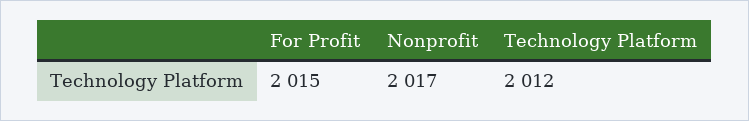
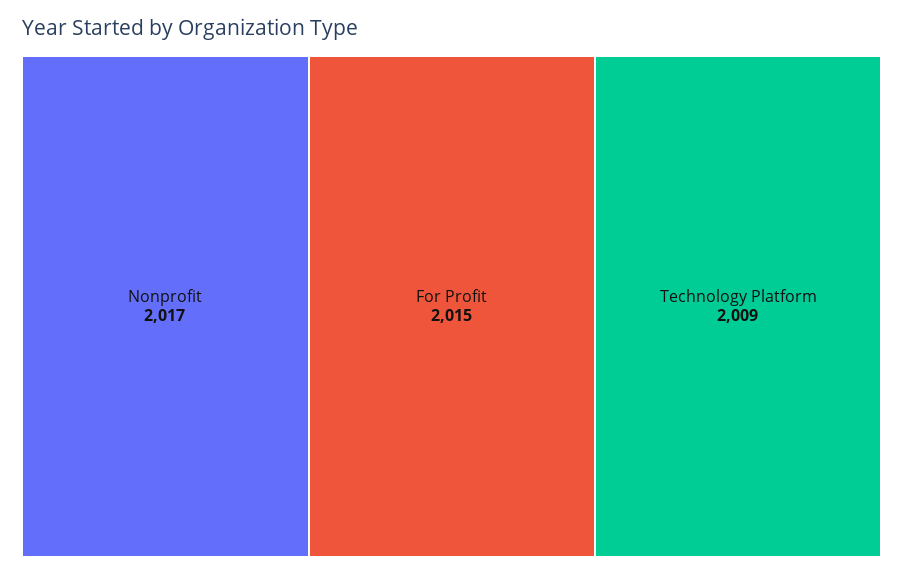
  {
    "For Profit": 2015,
    "Nonprofit": 2017,
-   "Technology Platform": 2012
+   "Technology Platform": 2009
  }

